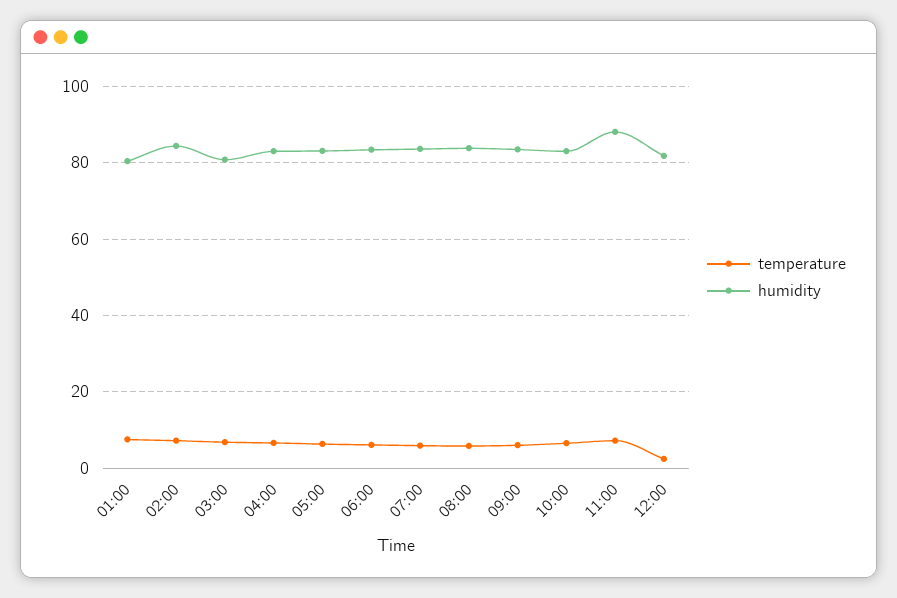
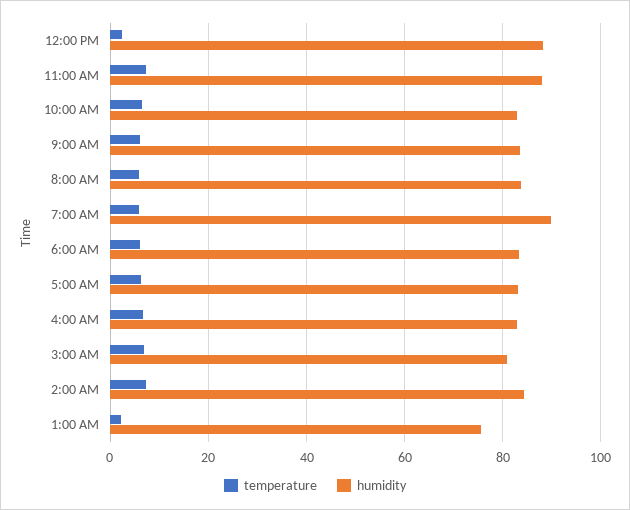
  {
    "temperature": {
-     "01:00": 8,
+     "01:00": 2,
      "02:00": 8,
      "03:00": 6,
      "04:00": 6,
      "05:00": 6,
      "06:00": 6,
      "07:00": 6,
      "08:00": 6,
      "09:00": 6,
      "10:00": 6,
      "11:00": 8,
      "12:00": 2
    },
    "humidity": {
-     "01:00": 80,
+     "01:00": 76,
      "02:00": 84,
      "03:00": 80,
      "04:00": 84,
      "05:00": 84,
      "06:00": 84,
-     "07:00": 84,
+     "07:00": 90,
      "08:00": 84,
      "09:00": 84,
      "10:00": 84,
      "11:00": 88,
-     "12:00": 82
+     "12:00": 88
    }
  }

